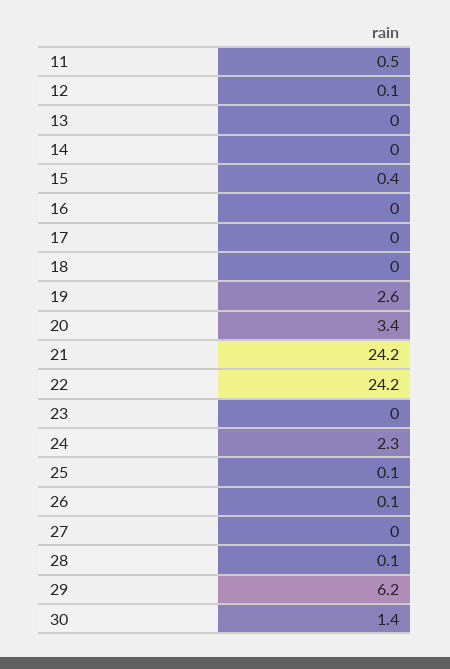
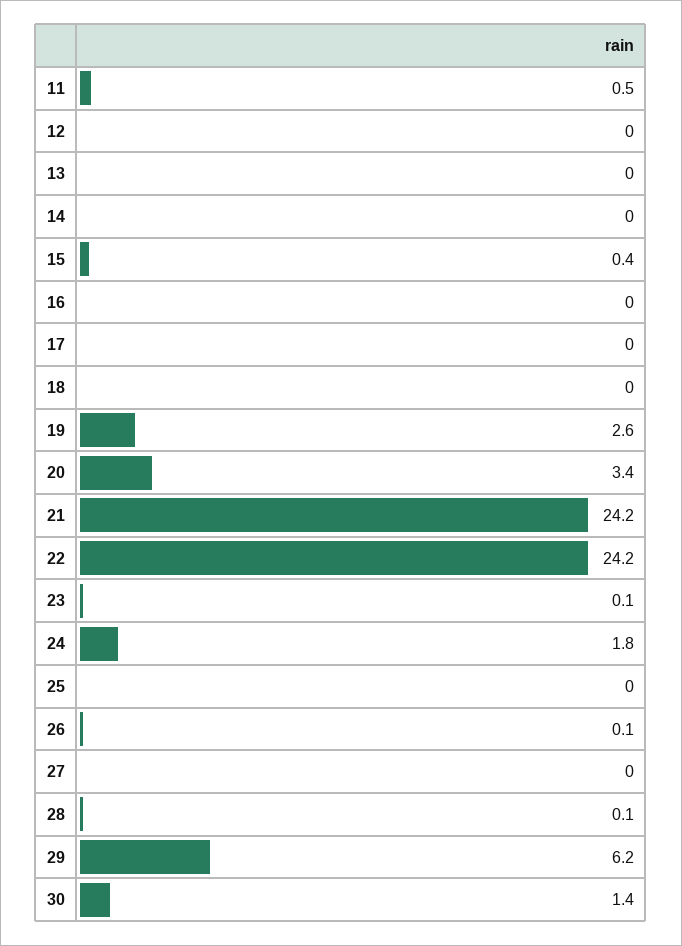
  {
    "11": 0.5,
-   "12": 0.1,
+   "12": 0,
    "13": 0,
    "14": 0,
    "15": 0.4,
    "16": 0,
    "17": 0,
    "18": 0,
    "19": 2.6,
    "20": 3.4,
    "21": 24.2,
    "22": 24.2,
-   "23": 0,
+   "23": 0.1,
-   "24": 2.3,
+   "24": 1.8,
-   "25": 0.1,
+   "25": 0,
    "26": 0.1,
    "27": 0,
    "28": 0.1,
    "29": 6.2,
    "30": 1.4
  }

